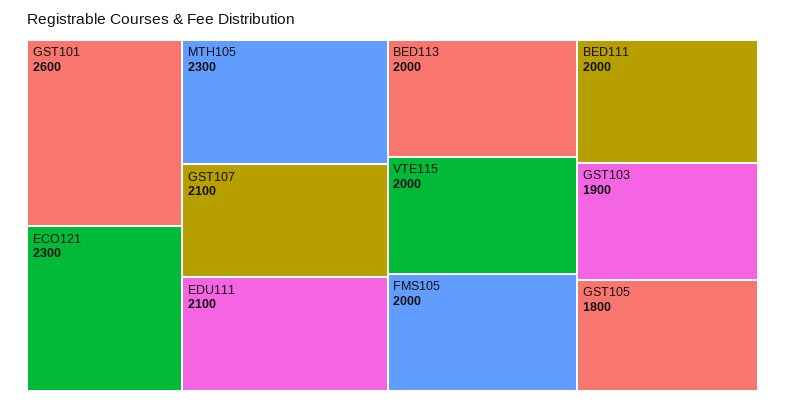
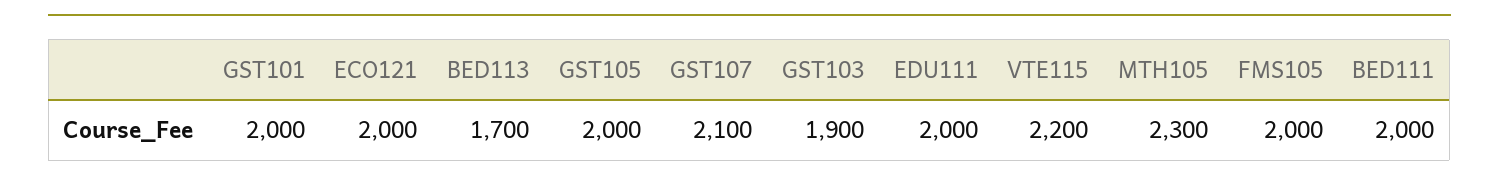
  {
-   "GST101": 2600,
+   "GST101": 2000,
-   "ECO121": 2300,
+   "ECO121": 2000,
    "MTH105": 2300,
    "GST107": 2100,
-   "EDU111": 2100,
+   "EDU111": 2000,
-   "BED113": 2000,
+   "BED113": 1700,
-   "VTE115": 2000,
+   "VTE115": 2200,
    "FMS105": 2000,
    "BED111": 2000,
    "GST103": 1900,
-   "GST105": 1800
+   "GST105": 2000
  }

